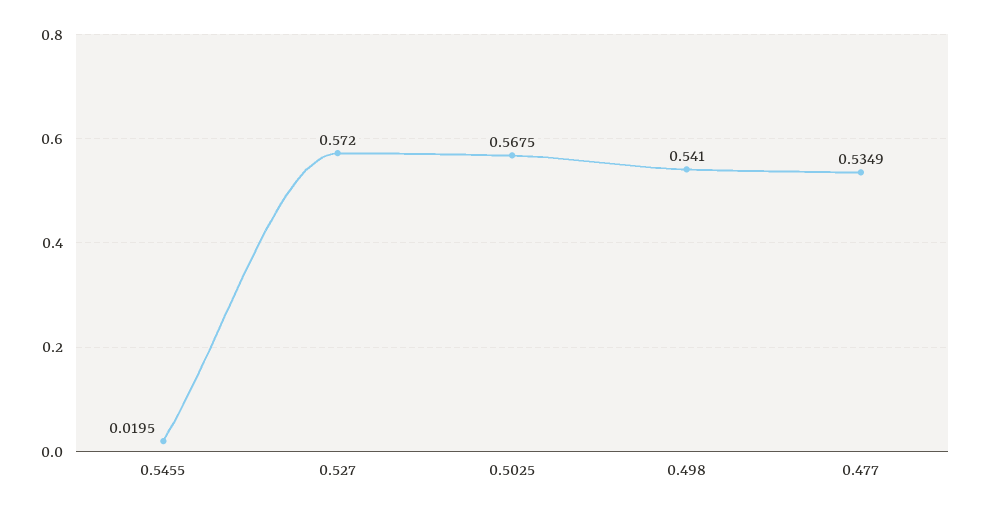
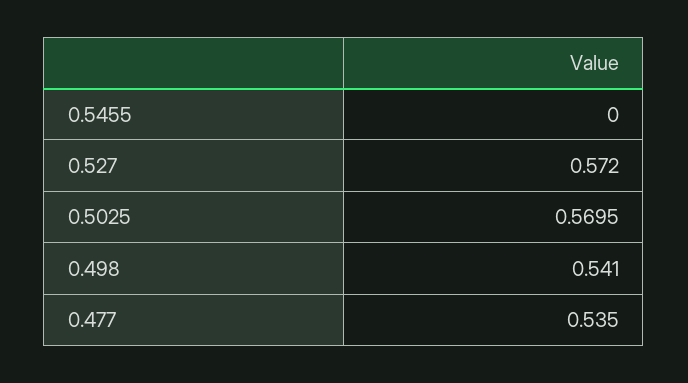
  {
-   "0.5455": 0.0195,
+   "0.5455": 0,
    "0.527": 0.572,
-   "0.5025": 0.5675,
+   "0.5025": 0.5695,
    "0.498": 0.541,
-   "0.477": 0.5349
+   "0.477": 0.535
  }

